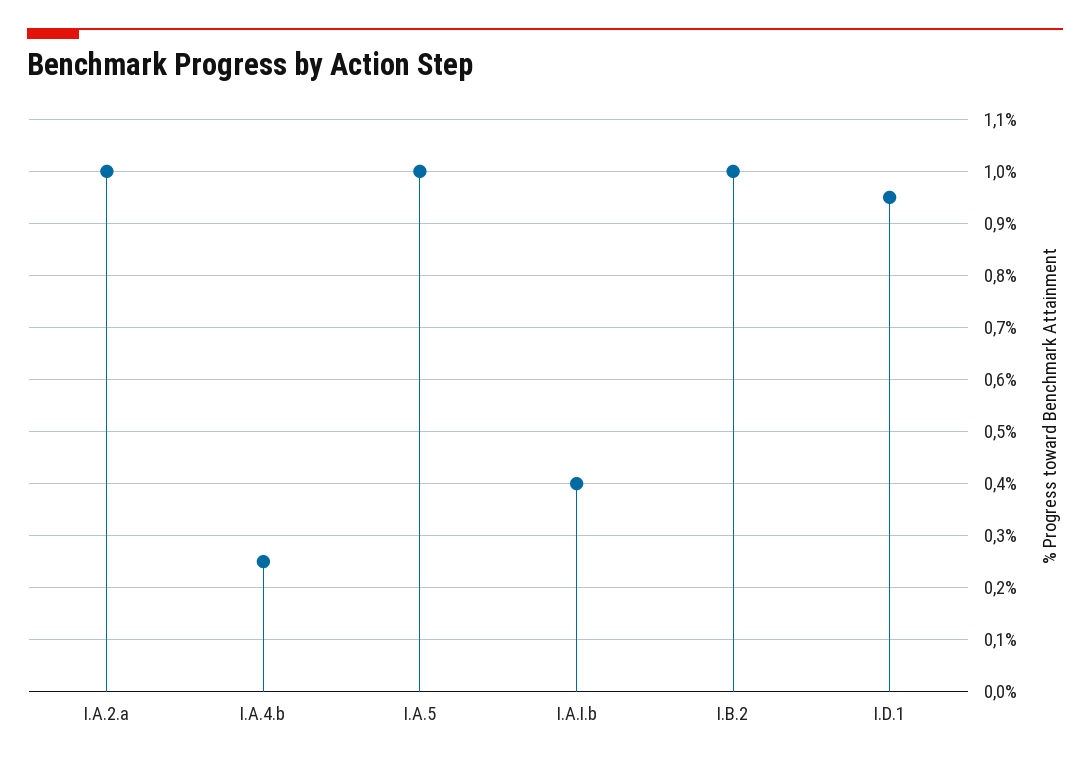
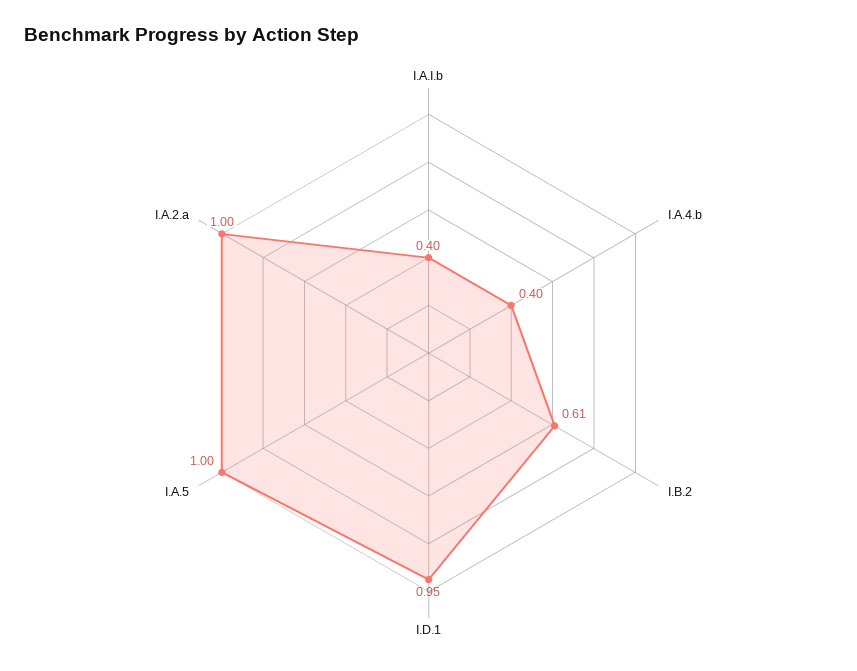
  {
    "I.A.2.a": 1,
-   "I.A.4.b": 0.25,
+   "I.A.4.b": 0.4,
    "I.A.5": 1,
    "I.A.I.b": 0.4,
-   "I.B.2": 1,
+   "I.B.2": 0.61,
    "I.D.1": 0.95
  }

